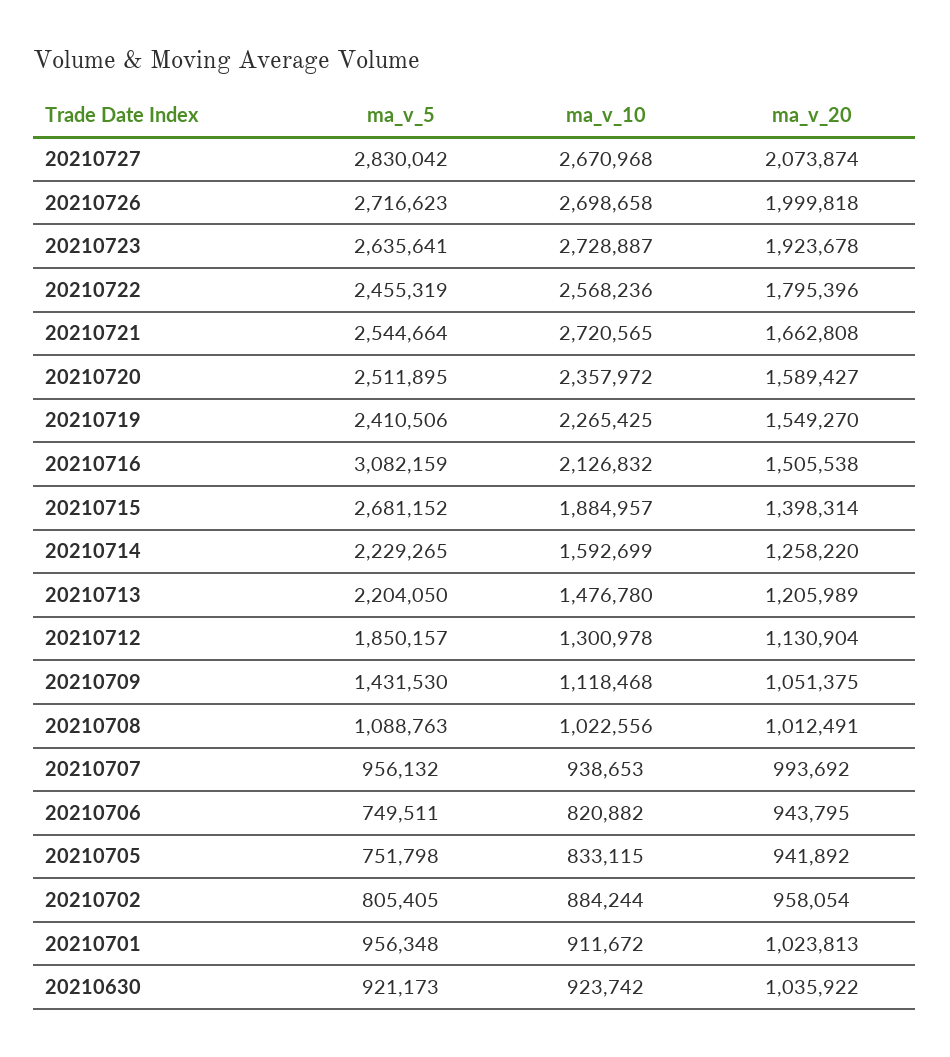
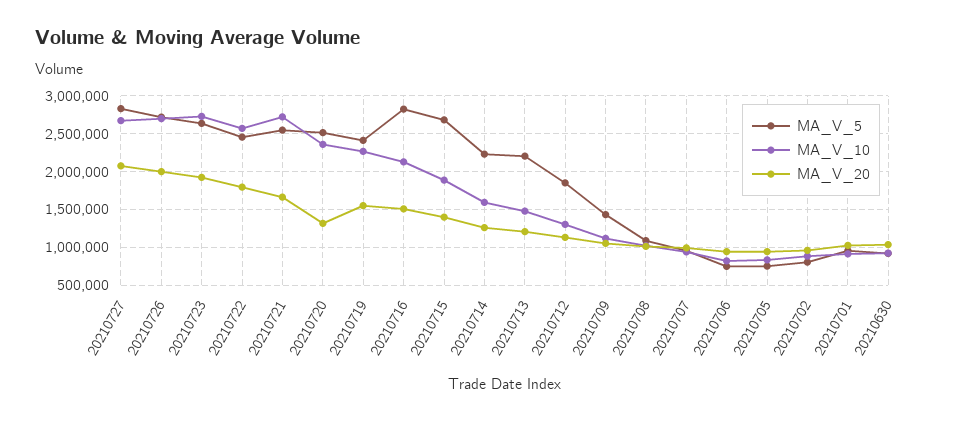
  {
    "ma_v_5": {
      "20210727": 2830042,
      "20210726": 2716623,
      "20210723": 2635641,
      "20210722": 2455319,
      "20210721": 2544664,
      "20210720": 2511895,
      "20210719": 2410506,
-     "20210716": 3082159,
+     "20210716": 2800000,
      "20210715": 2681152,
      "20210714": 2229265,
      "20210713": 2204050,
      "20210712": 1850157,
      "20210709": 1431530,
      "20210708": 1088763,
      "20210707": 956132,
      "20210706": 749511,
      "20210705": 751798,
      "20210702": 805405,
      "20210701": 956348,
      "20210630": 921173
    },
    "ma_v_10": {
      "20210727": 2670968,
      "20210726": 2698658,
      "20210723": 2728887,
      "20210722": 2568236,
      "20210721": 2720565,
      "20210720": 2357972,
      "20210719": 2265425,
      "20210716": 2126832,
      "20210715": 1884957,
      "20210714": 1592699,
      "20210713": 1476780,
      "20210712": 1300978,
      "20210709": 1118468,
      "20210708": 1022556,
      "20210707": 938653,
      "20210706": 820882,
      "20210705": 833115,
      "20210702": 884244,
      "20210701": 911672,
      "20210630": 923742
    },
    "ma_v_20": {
      "20210727": 2073874,
      "20210726": 1999818,
      "20210723": 1923678,
      "20210722": 1795396,
      "20210721": 1662808,
-     "20210720": 1589427,
+     "20210720": 1300000,
      "20210719": 1549270,
      "20210716": 1505538,
      "20210715": 1398314,
      "20210714": 1258220,
      "20210713": 1205989,
      "20210712": 1130904,
      "20210709": 1051375,
      "20210708": 1012491,
      "20210707": 993692,
      "20210706": 943795,
      "20210705": 941892,
      "20210702": 958054,
      "20210701": 1023813,
      "20210630": 1035922
    }
  }

